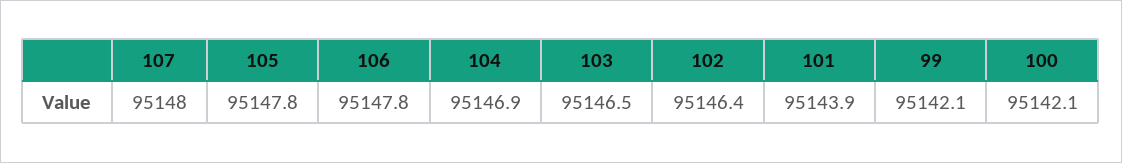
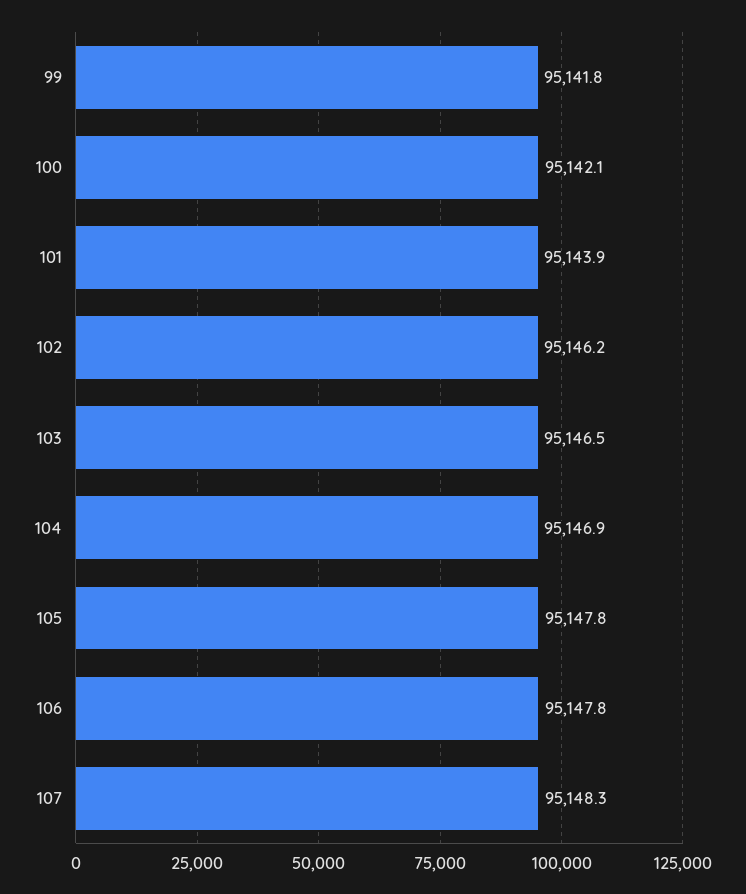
  {
-   "107": 95148,
+   "107": 95148.3,
    "105": 95147.8,
    "106": 95147.8,
    "104": 95146.9,
    "103": 95146.5,
-   "102": 95146.4,
+   "102": 95146.2,
    "101": 95143.9,
-   "99": 95142.1,
+   "99": 95141.8,
    "100": 95142.1
  }

